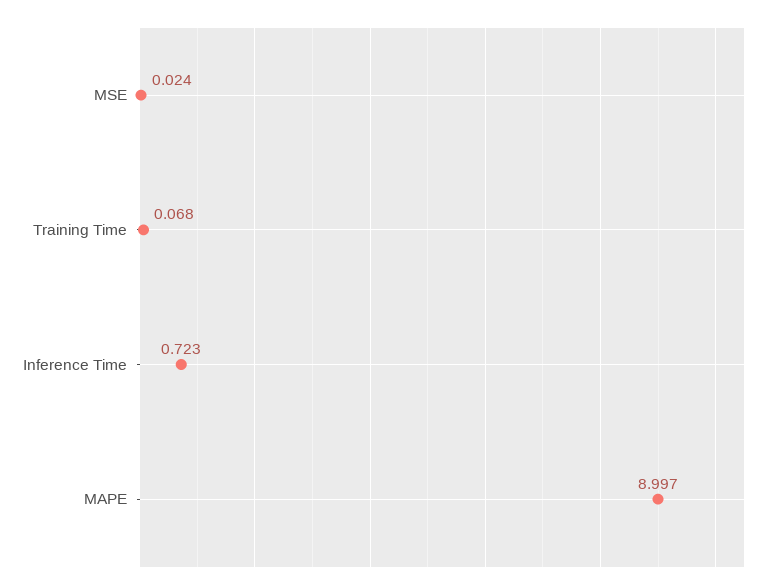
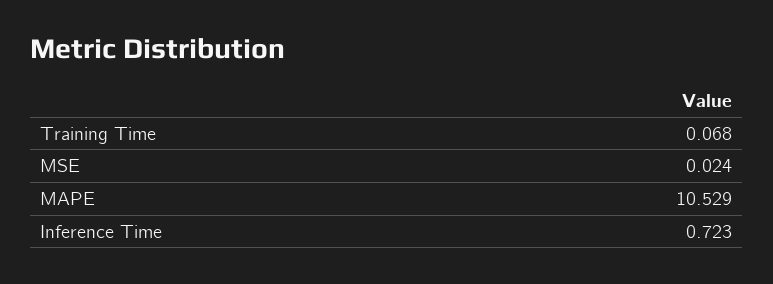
  {
    "MSE": 0.024,
    "Training Time": 0.068,
    "Inference Time": 0.723,
-   "MAPE": 8.997
+   "MAPE": 10.529
  }

